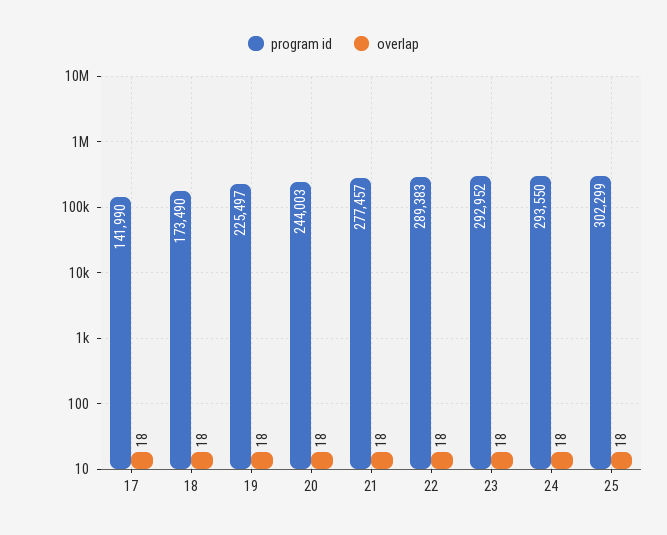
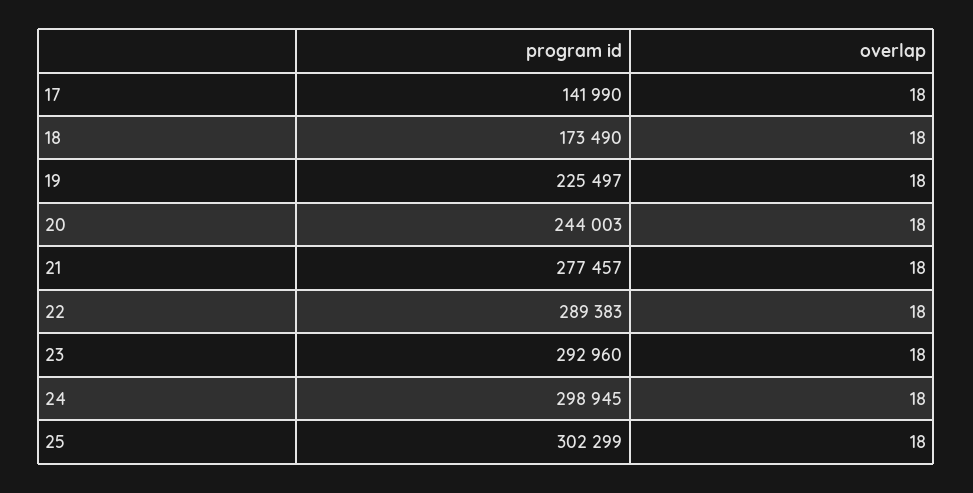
  {
    "program id": {
      "17": 141990,
      "18": 173490,
      "19": 225497,
      "20": 244003,
      "21": 277457,
      "22": 289383,
-     "23": 292952,
+     "23": 292960,
-     "24": 293550,
+     "24": 298945,
      "25": 302299
    },
    "overlap": {
      "17": 18,
      "18": 18,
      "19": 18,
      "20": 18,
      "21": 18,
      "22": 18,
      "23": 18,
      "24": 18,
      "25": 18
    }
  }

